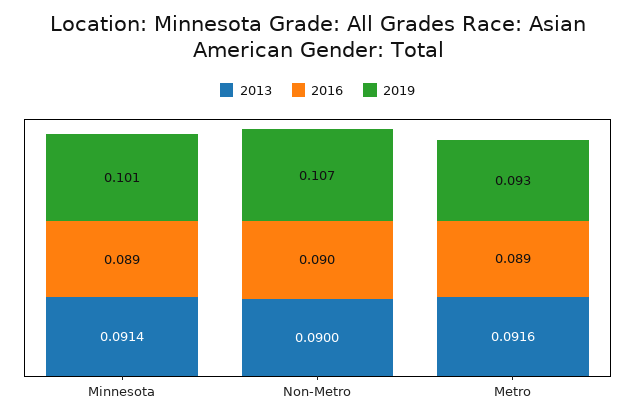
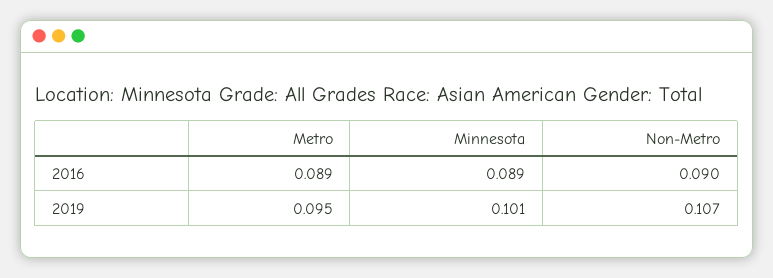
  {
-   "2013": {
-     "Minnesota": 0.0914,
-     "Non-Metro": 0.09,
-     "Metro": 0.0916
-   },
    "2016": {
      "Minnesota": 0.089,
      "Non-Metro": 0.09,
      "Metro": 0.089
    },
    "2019": {
      "Minnesota": 0.101,
      "Non-Metro": 0.107,
-     "Metro": 0.093
+     "Metro": 0.095
    }
  }

